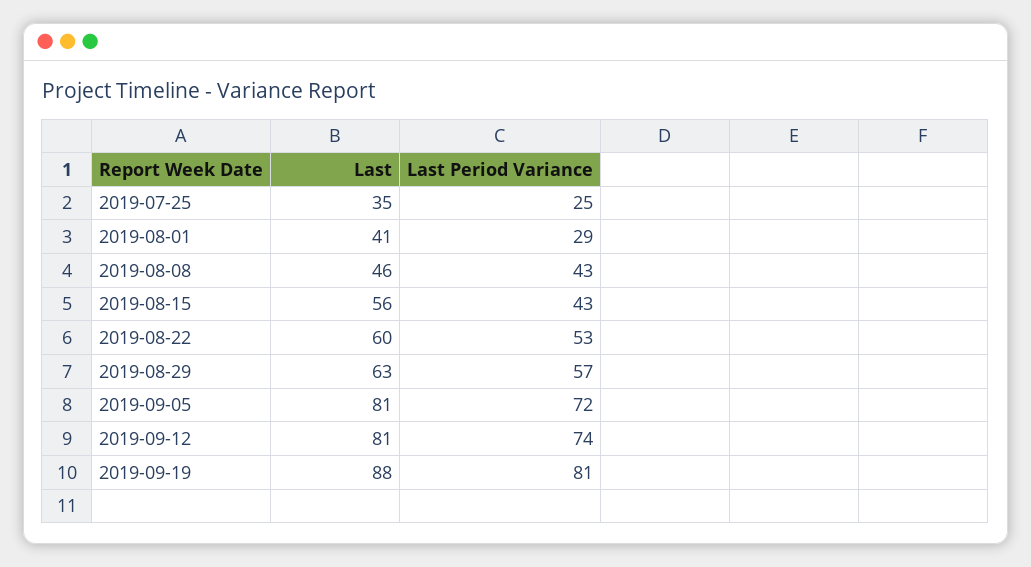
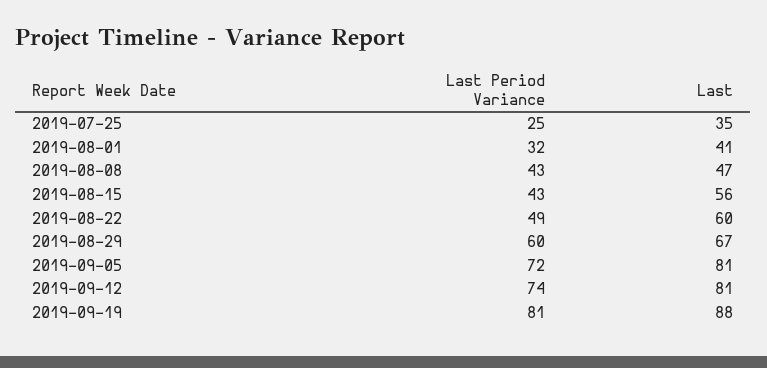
  {
    "Last": {
      "2019-07-25": 35,
      "2019-08-01": 41,
-     "2019-08-08": 46,
+     "2019-08-08": 47,
      "2019-08-15": 56,
      "2019-08-22": 60,
-     "2019-08-29": 63,
+     "2019-08-29": 67,
      "2019-09-05": 81,
      "2019-09-12": 81,
      "2019-09-19": 88
    },
    "Last Period Variance": {
      "2019-07-25": 25,
-     "2019-08-01": 29,
+     "2019-08-01": 32,
      "2019-08-08": 43,
      "2019-08-15": 43,
-     "2019-08-22": 53,
+     "2019-08-22": 49,
-     "2019-08-29": 57,
+     "2019-08-29": 60,
      "2019-09-05": 72,
      "2019-09-12": 74,
      "2019-09-19": 81
    }
  }

